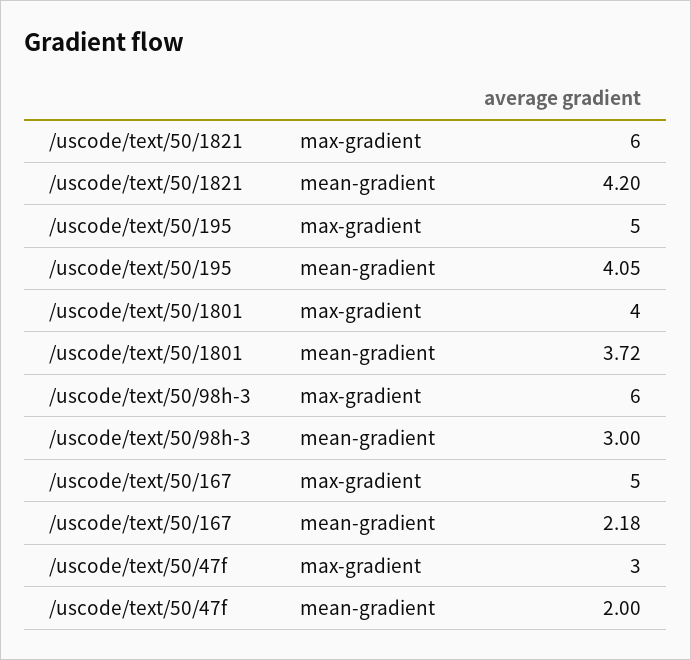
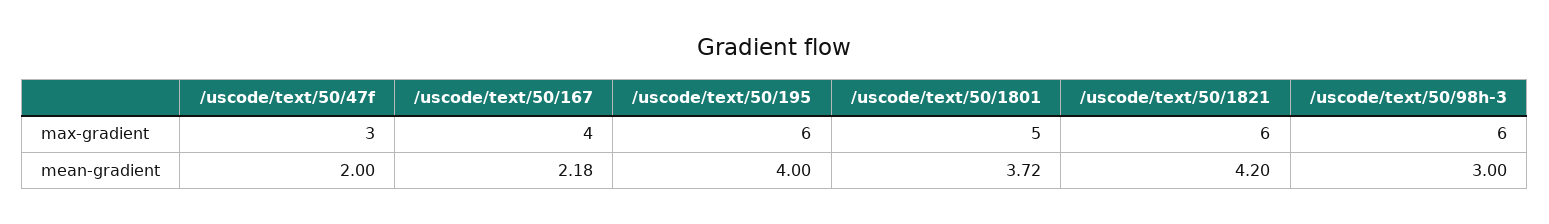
  {
    "/uscode/text/50/1821": {
      "max-gradient": 6,
      "mean-gradient": 4.2
    },
    "/uscode/text/50/195": {
-     "max-gradient": 5,
+     "max-gradient": 6,
-     "mean-gradient": 4.05
+     "mean-gradient": 4
    },
    "/uscode/text/50/1801": {
-     "max-gradient": 4,
+     "max-gradient": 5,
      "mean-gradient": 3.72
    },
    "/uscode/text/50/98h-3": {
      "max-gradient": 6,
      "mean-gradient": 3
    },
    "/uscode/text/50/167": {
-     "max-gradient": 5,
+     "max-gradient": 4,
      "mean-gradient": 2.18
    },
    "/uscode/text/50/47f": {
      "max-gradient": 3,
      "mean-gradient": 2
    }
  }

